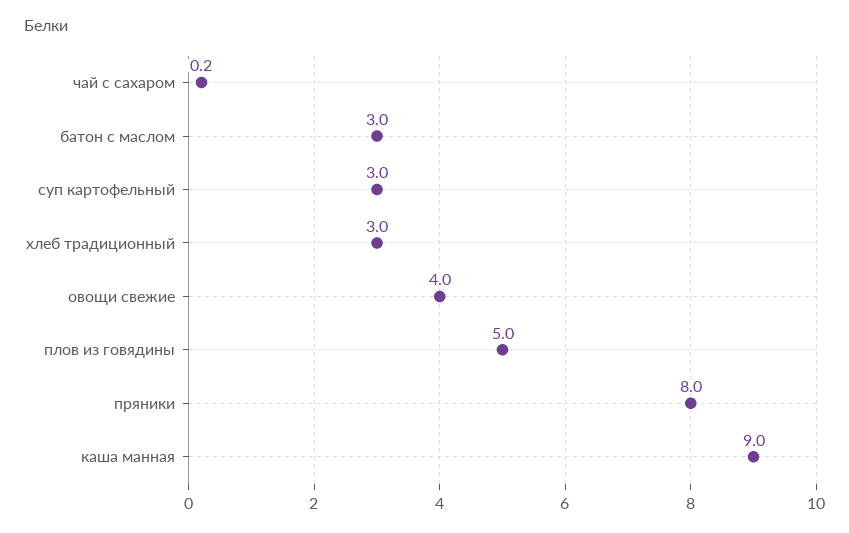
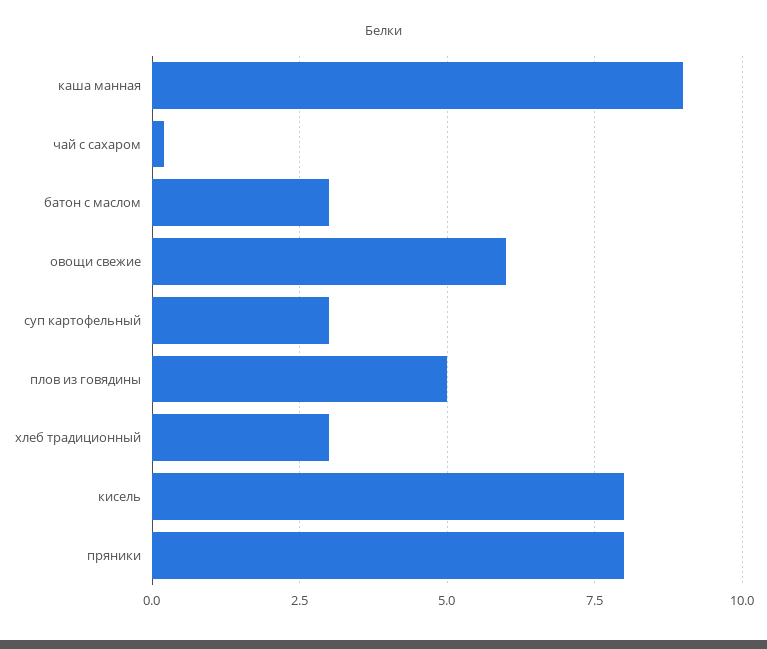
  {
    "чай с сахаром": 0.2,
    "батон с маслом": 3,
    "суп картофельный": 3,
    "хлеб традиционный": 3,
-   "овощи свежие": 4,
+   "овощи свежие": 6,
    "плов из говядины": 5,
    "пряники": 8,
-   "каша манная": 9
+   "каша манная": 9,
+   "кисель": 8
  }

